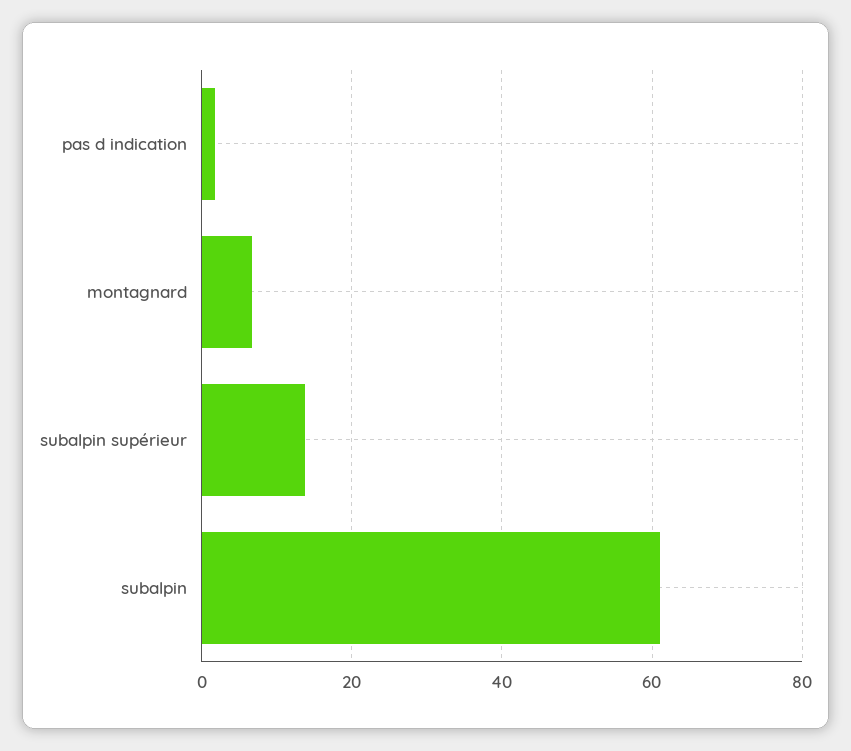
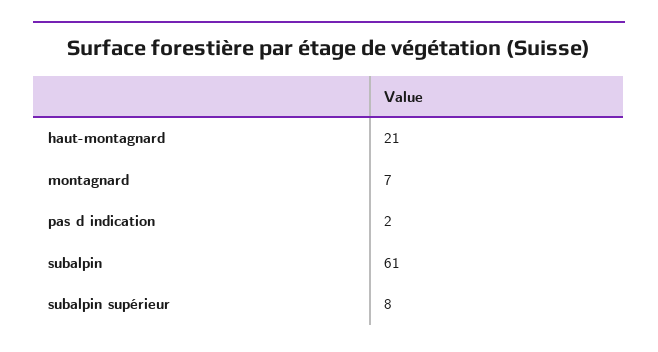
  {
    "pas d indication": 2,
    "montagnard": 7,
-   "subalpin supérieur": 14,
+   "subalpin supérieur": 8,
-   "subalpin": 61
+   "subalpin": 61,
+   "haut-montagnard": 21
  }

